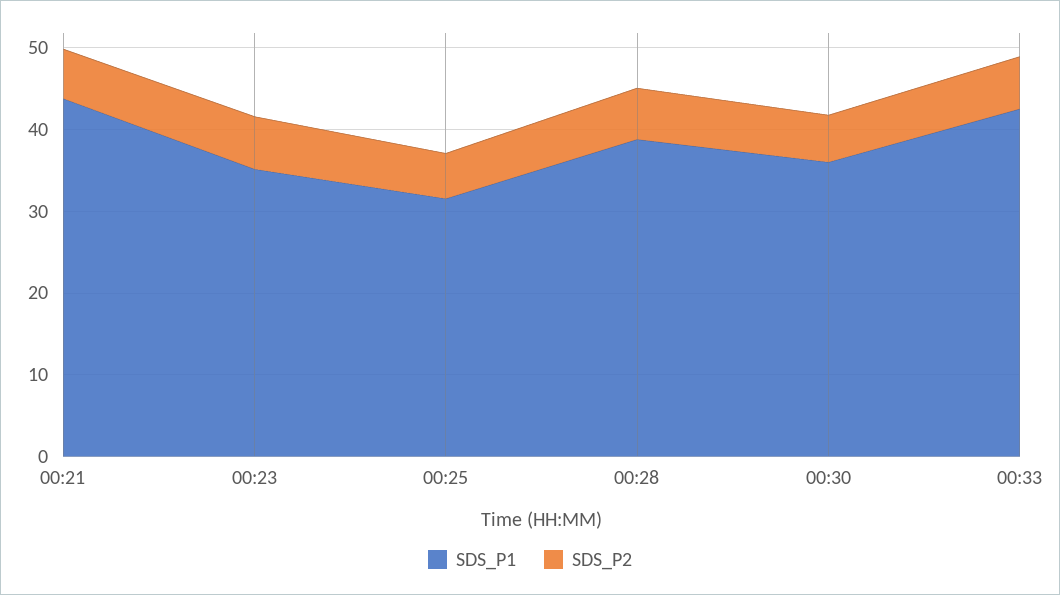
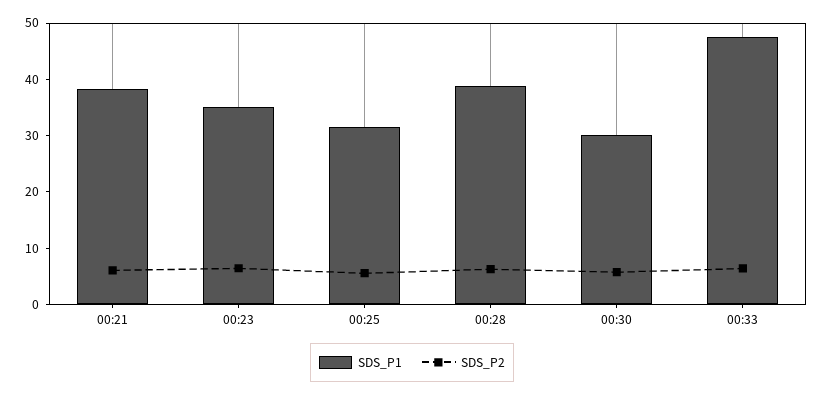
  {
    "SDS_P1": {
-     "00:21": 44,
+     "00:21": 38,
      "00:23": 36,
      "00:25": 32,
      "00:28": 38,
-     "00:30": 36,
+     "00:30": 30,
-     "00:33": 42
+     "00:33": 48
    },
    "SDS_P2": {
      "00:21": 6,
      "00:23": 6,
      "00:25": 6,
      "00:28": 6,
      "00:30": 6,
      "00:33": 6
    }
  }

